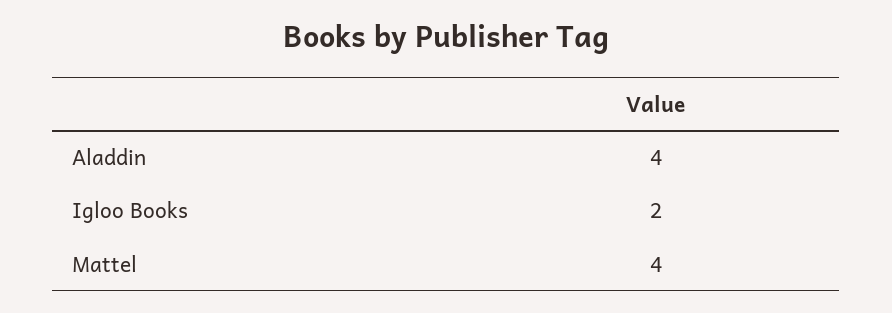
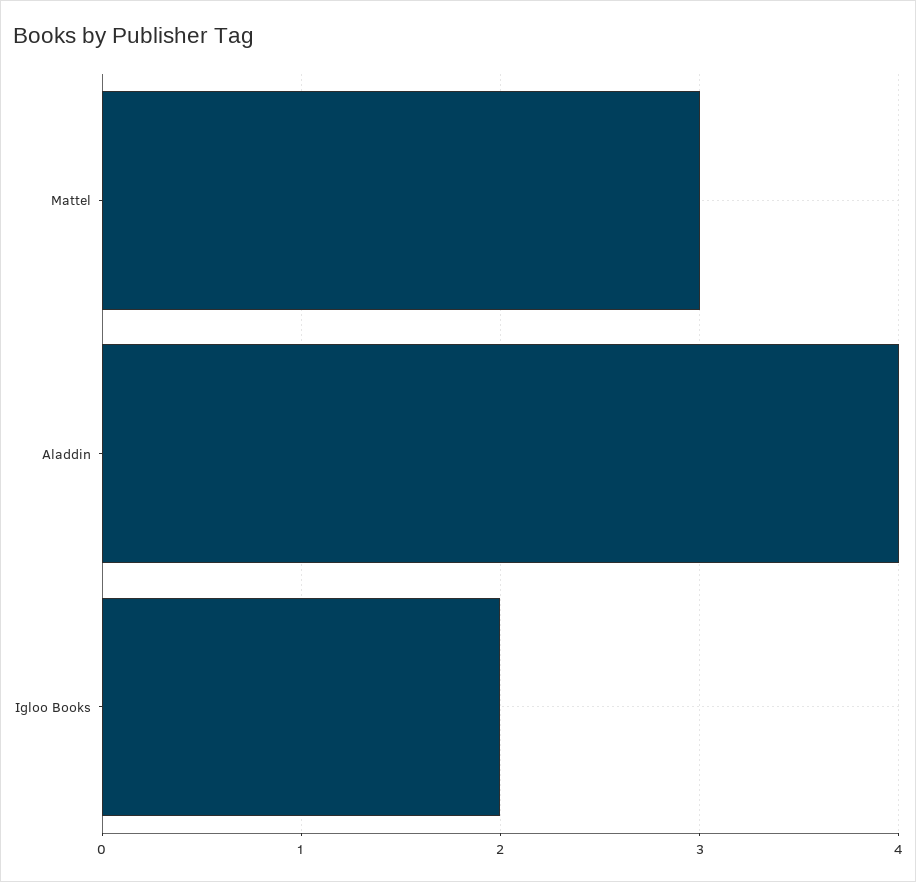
  {
    "Aladdin": 4,
    "Igloo Books": 2,
-   "Mattel": 4
+   "Mattel": 3
  }

